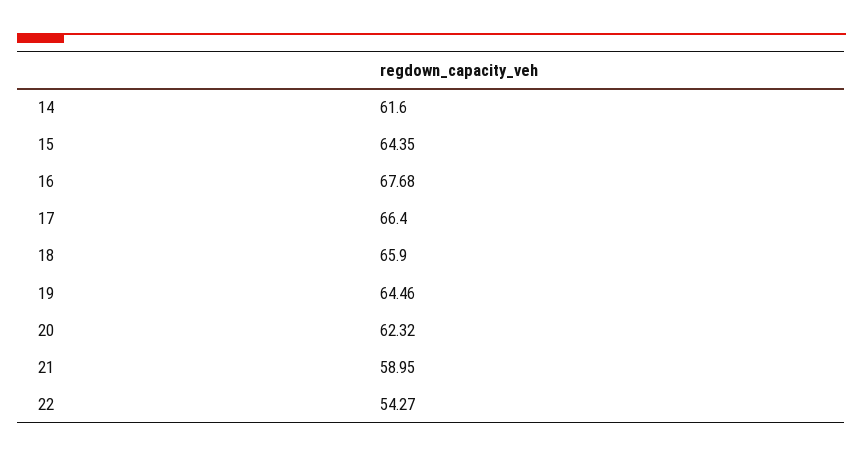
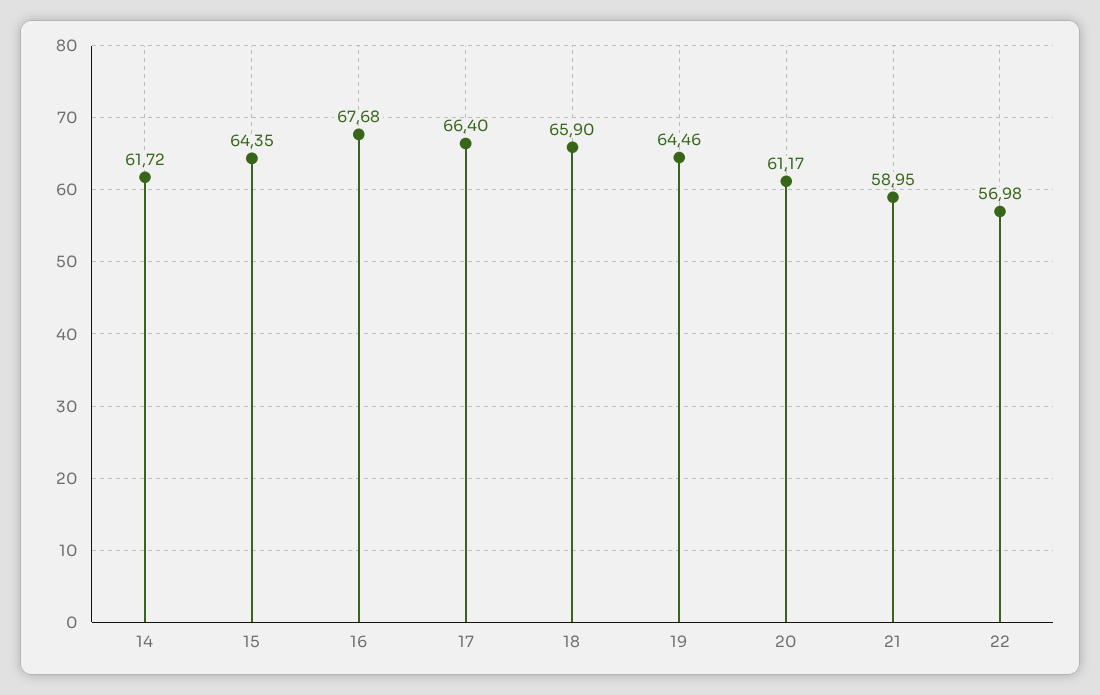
  {
-   "14": 61.6,
+   "14": 61.72,
    "15": 64.35,
    "16": 67.68,
    "17": 66.4,
    "18": 65.9,
    "19": 64.46,
-   "20": 62.32,
+   "20": 61.17,
    "21": 58.95,
-   "22": 54.27
+   "22": 56.98
  }

